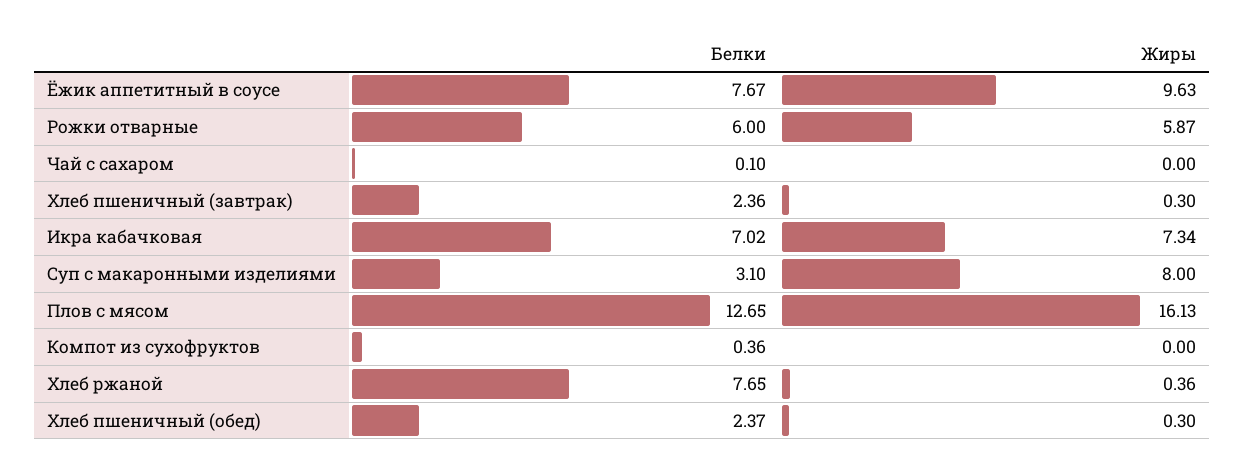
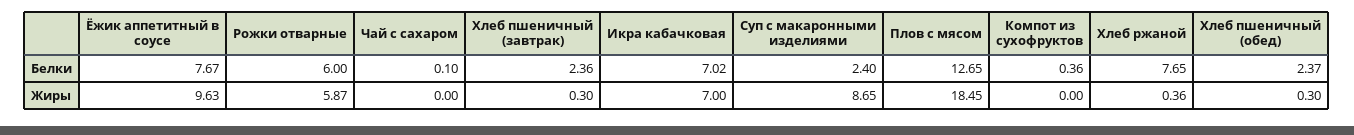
  {
    "Белки": {
      "Ёжик аппетитный в соусе": 7.67,
      "Рожки отварные": 6,
      "Чай с сахаром": 0.1,
      "Хлеб пшеничный (завтрак)": 2.36,
      "Икра кабачковая": 7.02,
-     "Суп с макаронными изделиями": 3.1,
+     "Суп с макаронными изделиями": 2.4,
      "Плов с мясом": 12.65,
      "Компот из сухофруктов": 0.36,
      "Хлеб ржаной": 7.65,
      "Хлеб пшеничный (обед)": 2.37
    },
    "Жиры": {
      "Ёжик аппетитный в соусе": 9.63,
      "Рожки отварные": 5.87,
      "Чай с сахаром": 0,
      "Хлеб пшеничный (завтрак)": 0.3,
-     "Икра кабачковая": 7.34,
+     "Икра кабачковая": 7,
-     "Суп с макаронными изделиями": 8,
+     "Суп с макаронными изделиями": 8.65,
-     "Плов с мясом": 16.13,
+     "Плов с мясом": 18.45,
      "Компот из сухофруктов": 0,
      "Хлеб ржаной": 0.36,
      "Хлеб пшеничный (обед)": 0.3
    }
  }

